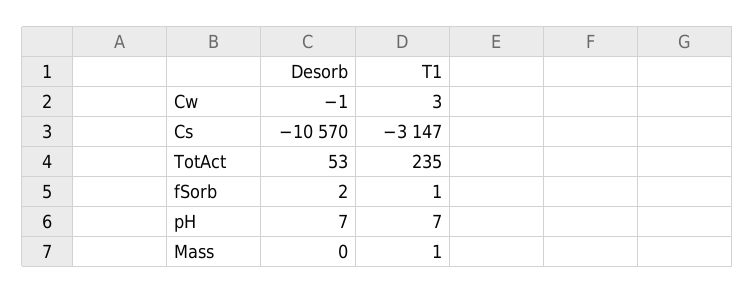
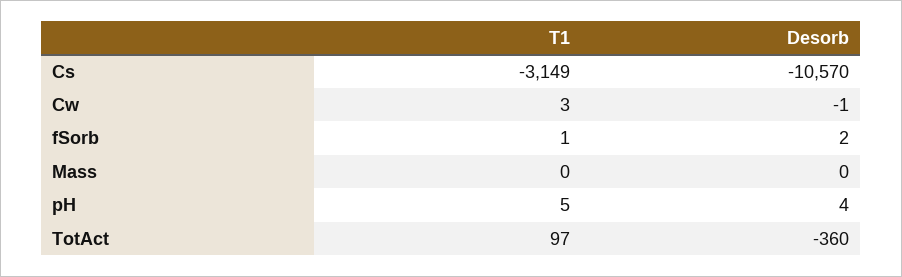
  {
    "Desorb": {
      "Cw": -1,
      "Cs": -10570,
-     "TotAct": 53,
+     "TotAct": -360,
      "fSorb": 2,
-     "pH": 7,
+     "pH": 4,
      "Mass": 0
    },
    "T1": {
      "Cw": 3,
-     "Cs": -3147,
+     "Cs": -3149,
-     "TotAct": 235,
+     "TotAct": 97,
      "fSorb": 1,
-     "pH": 7,
+     "pH": 5,
-     "Mass": 1
+     "Mass": 0
    }
  }

